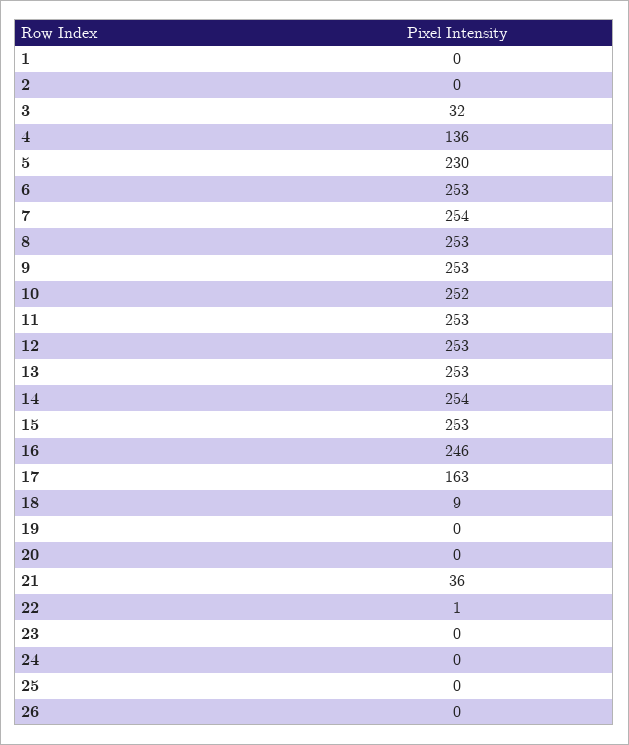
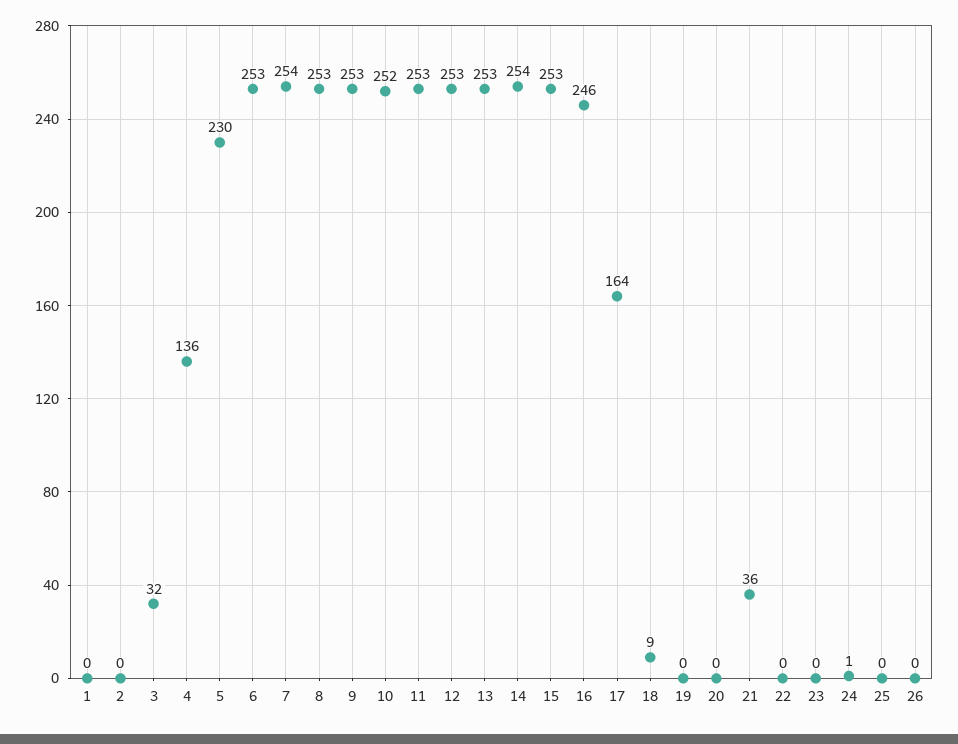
  {
    "1": 0,
    "2": 0,
    "3": 32,
    "4": 136,
    "5": 230,
    "6": 253,
    "7": 254,
    "8": 253,
    "9": 253,
    "10": 252,
    "11": 253,
    "12": 253,
    "13": 253,
    "14": 254,
    "15": 253,
    "16": 246,
-   "17": 163,
+   "17": 164,
    "18": 9,
    "19": 0,
    "20": 0,
    "21": 36,
-   "22": 1,
+   "22": 0,
    "23": 0,
-   "24": 0,
+   "24": 1,
    "25": 0,
    "26": 0
  }

